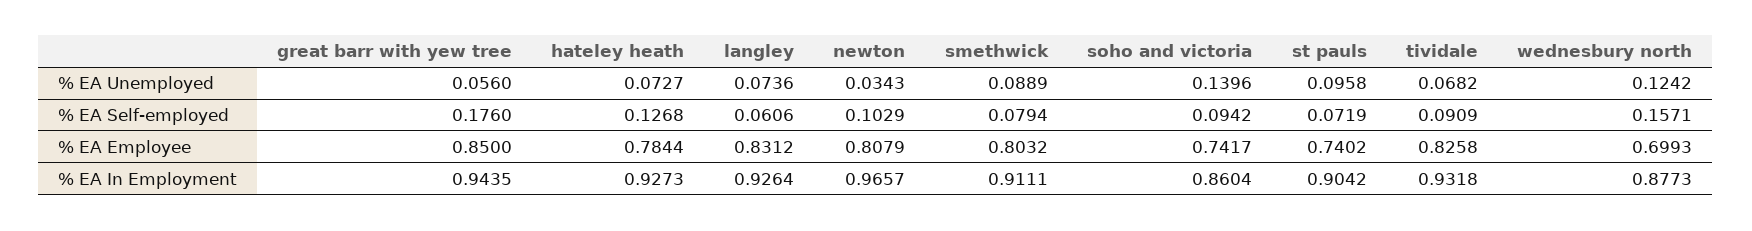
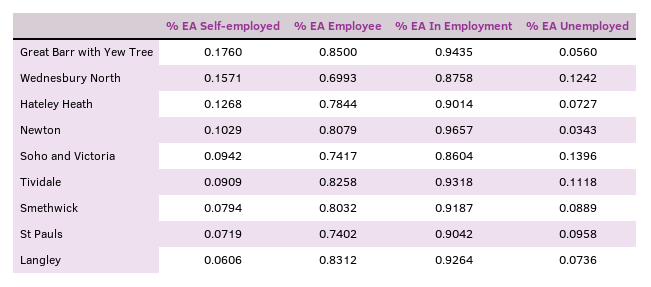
  {
    "great barr with yew tree": {
      "% EA Unemployed": 0.056,
      "% EA Self-employed": 0.176,
      "% EA Employee": 0.85,
      "% EA In Employment": 0.9435
    },
    "hateley heath": {
      "% EA Unemployed": 0.0727,
      "% EA Self-employed": 0.1268,
      "% EA Employee": 0.7844,
-     "% EA In Employment": 0.9273
+     "% EA In Employment": 0.9014
    },
    "langley": {
      "% EA Unemployed": 0.0736,
      "% EA Self-employed": 0.0606,
      "% EA Employee": 0.8312,
      "% EA In Employment": 0.9264
    },
    "newton": {
      "% EA Unemployed": 0.0343,
      "% EA Self-employed": 0.1029,
      "% EA Employee": 0.8079,
      "% EA In Employment": 0.9657
    },
    "smethwick": {
      "% EA Unemployed": 0.0889,
      "% EA Self-employed": 0.0794,
      "% EA Employee": 0.8032,
-     "% EA In Employment": 0.9111
+     "% EA In Employment": 0.9187
    },
    "soho and victoria": {
      "% EA Unemployed": 0.1396,
      "% EA Self-employed": 0.0942,
      "% EA Employee": 0.7417,
      "% EA In Employment": 0.8604
    },
    "st pauls": {
      "% EA Unemployed": 0.0958,
      "% EA Self-employed": 0.0719,
      "% EA Employee": 0.7402,
      "% EA In Employment": 0.9042
    },
    "tividale": {
-     "% EA Unemployed": 0.0682,
+     "% EA Unemployed": 0.1118,
      "% EA Self-employed": 0.0909,
      "% EA Employee": 0.8258,
      "% EA In Employment": 0.9318
    },
    "wednesbury north": {
      "% EA Unemployed": 0.1242,
      "% EA Self-employed": 0.1571,
      "% EA Employee": 0.6993,
-     "% EA In Employment": 0.8773
+     "% EA In Employment": 0.8758
    }
  }

